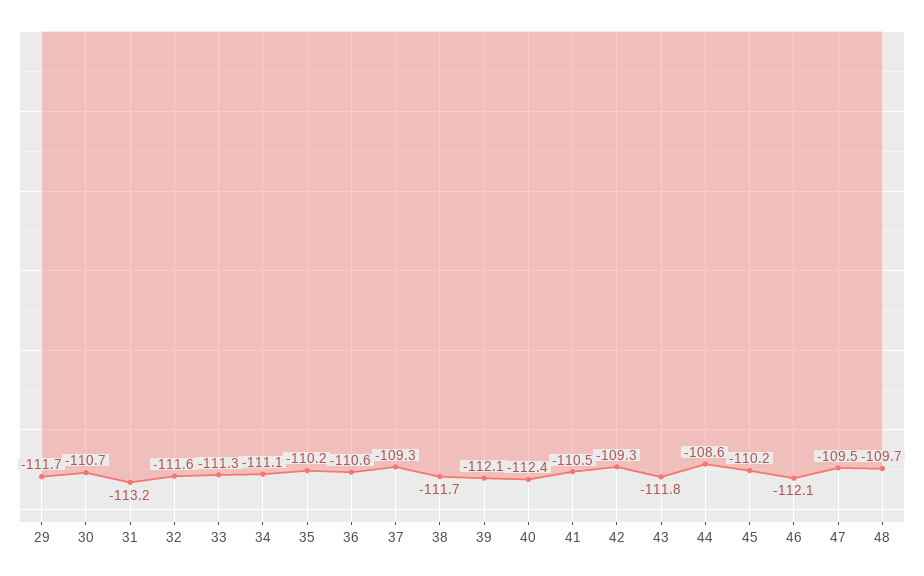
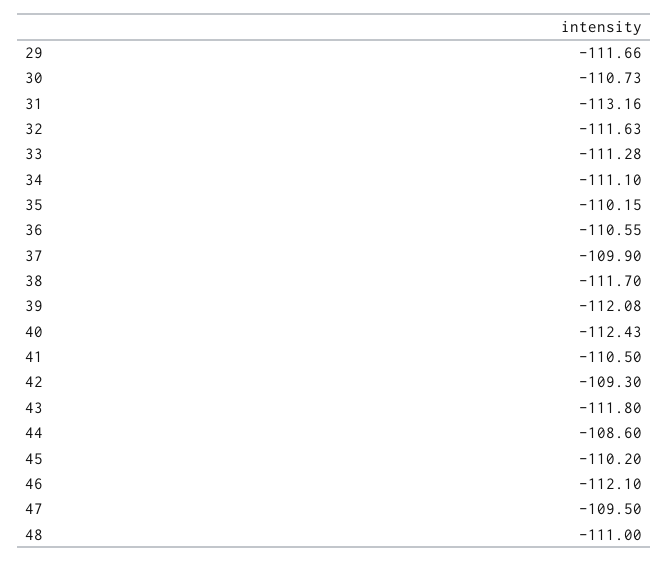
  {
    "29": -111.66,
    "30": -110.73,
    "31": -113.16,
    "32": -111.63,
    "33": -111.28,
    "34": -111.1,
    "35": -110.15,
    "36": -110.55,
-   "37": -109.3,
+   "37": -109.9,
    "38": -111.7,
    "39": -112.08,
    "40": -112.43,
    "41": -110.5,
    "42": -109.3,
    "43": -111.8,
    "44": -108.6,
    "45": -110.2,
    "46": -112.1,
    "47": -109.5,
-   "48": -109.7
+   "48": -111
  }

